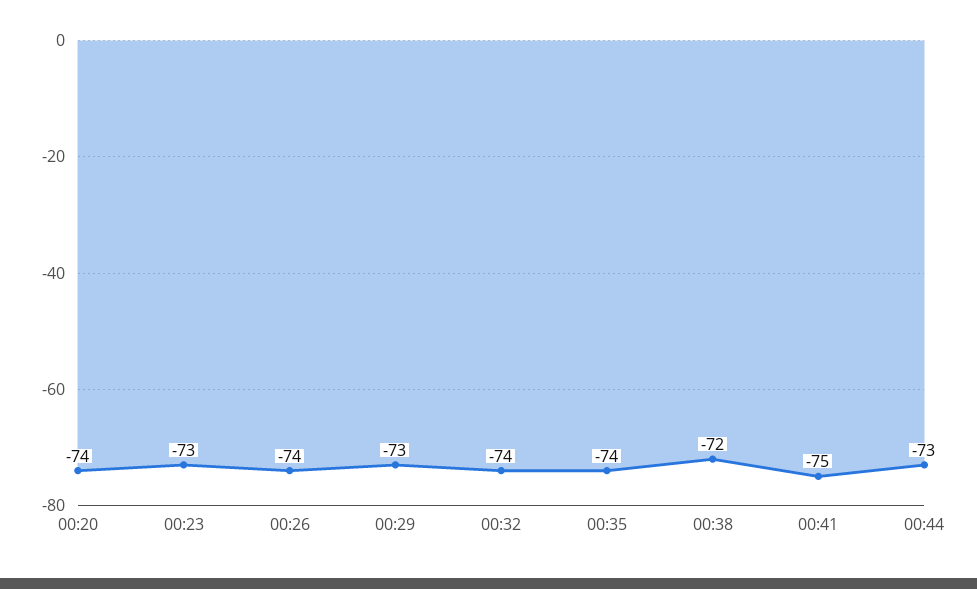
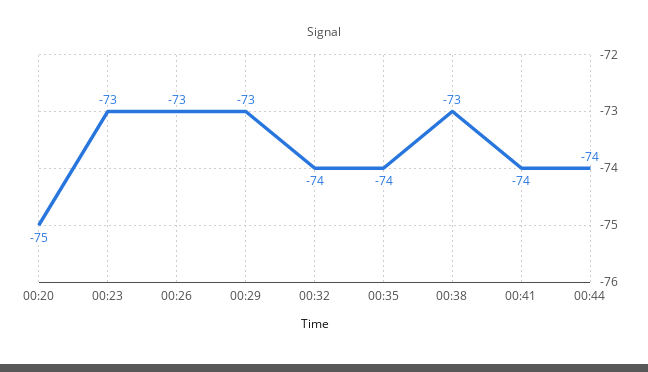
  {
-   "00:20": -74,
+   "00:20": -75,
    "00:23": -73,
-   "00:26": -74,
+   "00:26": -73,
    "00:29": -73,
    "00:32": -74,
    "00:35": -74,
-   "00:38": -72,
+   "00:38": -73,
-   "00:41": -75,
+   "00:41": -74,
-   "00:44": -73
+   "00:44": -74
  }

